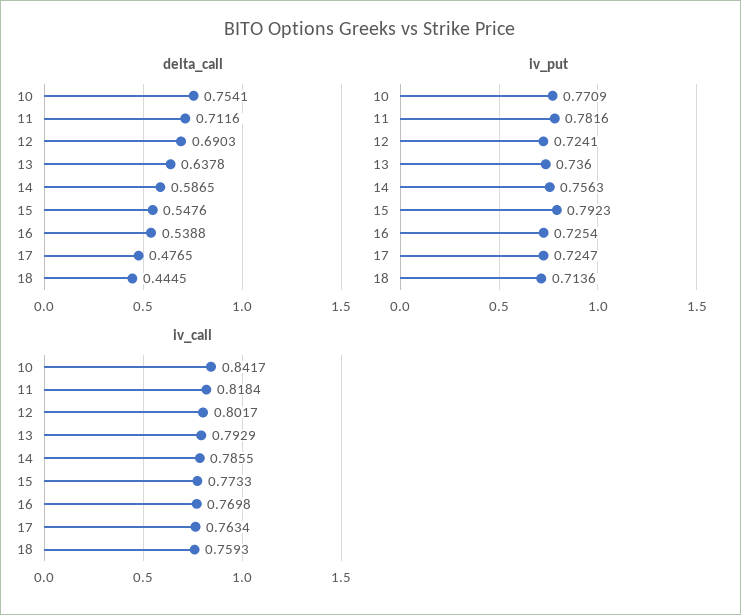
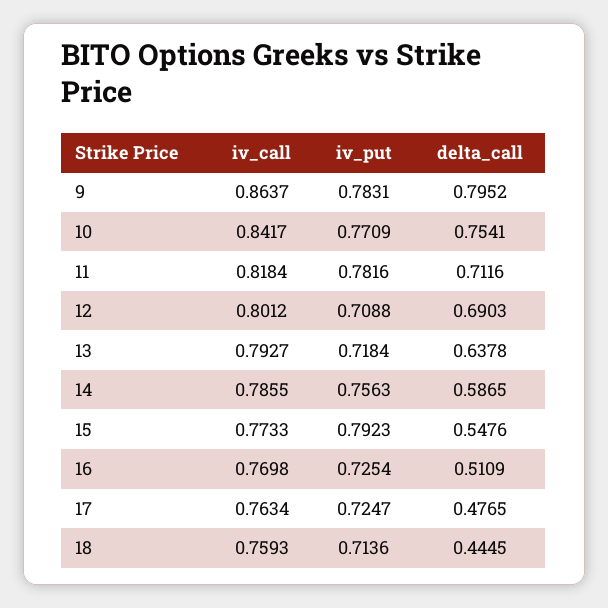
  {
    "delta_call": {
      "10": 0.7541,
      "11": 0.7116,
      "12": 0.6903,
      "13": 0.6378,
      "14": 0.5865,
      "15": 0.5476,
-     "16": 0.5388,
+     "16": 0.5109,
      "17": 0.4765,
-     "18": 0.4445
+     "18": 0.4445,
+     "9": 0.7952
    },
    "iv_put": {
      "10": 0.7709,
      "11": 0.7816,
-     "12": 0.7241,
+     "12": 0.7088,
-     "13": 0.736,
+     "13": 0.7184,
      "14": 0.7563,
      "15": 0.7923,
      "16": 0.7254,
      "17": 0.7247,
-     "18": 0.7136
+     "18": 0.7136,
+     "9": 0.7831
    },
    "iv_call": {
      "10": 0.8417,
      "11": 0.8184,
-     "12": 0.8017,
+     "12": 0.8012,
-     "13": 0.7929,
+     "13": 0.7927,
      "14": 0.7855,
      "15": 0.7733,
      "16": 0.7698,
      "17": 0.7634,
-     "18": 0.7593
+     "18": 0.7593,
+     "9": 0.8637
    }
  }

